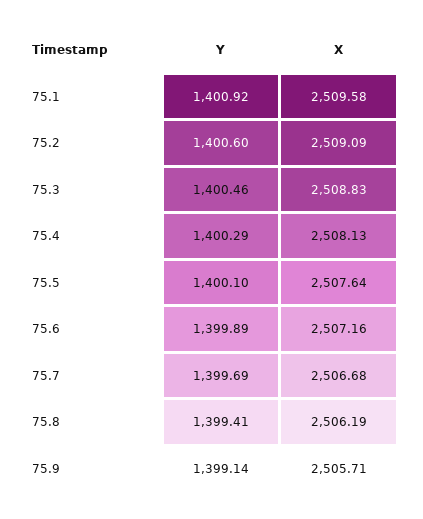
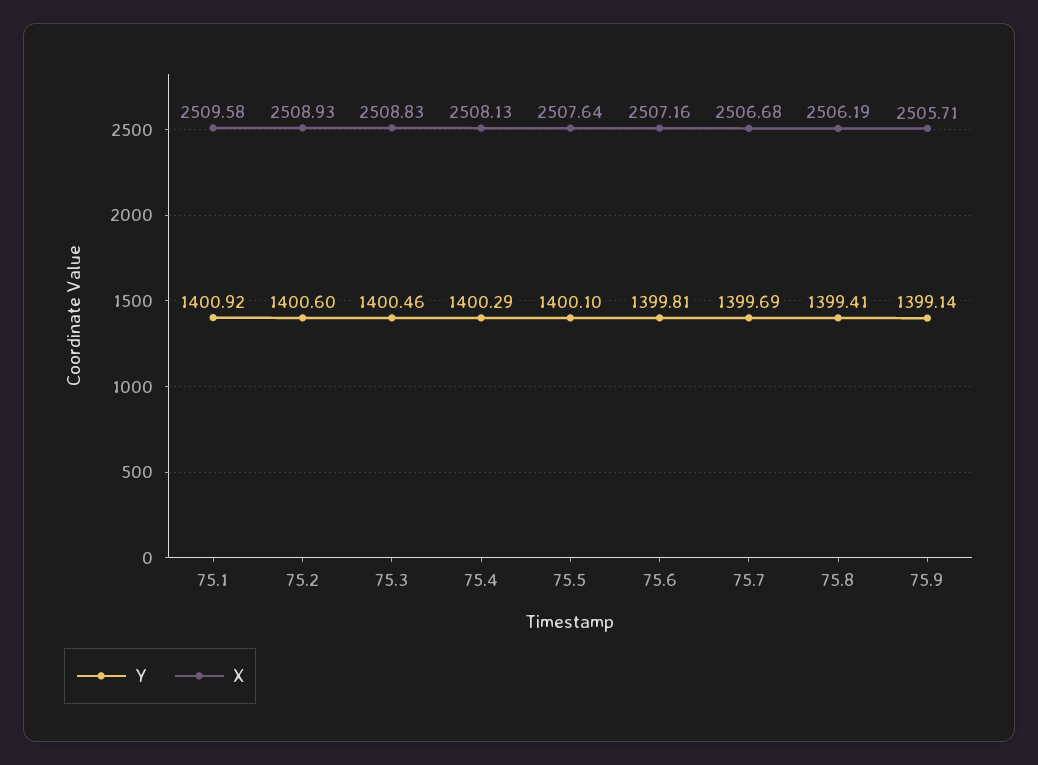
  {
    "Y": {
      "75.1": 1400.92,
      "75.2": 1400.6,
      "75.3": 1400.46,
      "75.4": 1400.29,
      "75.5": 1400.1,
-     "75.6": 1399.89,
+     "75.6": 1399.81,
      "75.7": 1399.69,
      "75.8": 1399.41,
      "75.9": 1399.14
    },
    "X": {
      "75.1": 2509.58,
-     "75.2": 2509.09,
+     "75.2": 2508.93,
      "75.3": 2508.83,
      "75.4": 2508.13,
      "75.5": 2507.64,
      "75.6": 2507.16,
      "75.7": 2506.68,
      "75.8": 2506.19,
      "75.9": 2505.71
    }
  }

